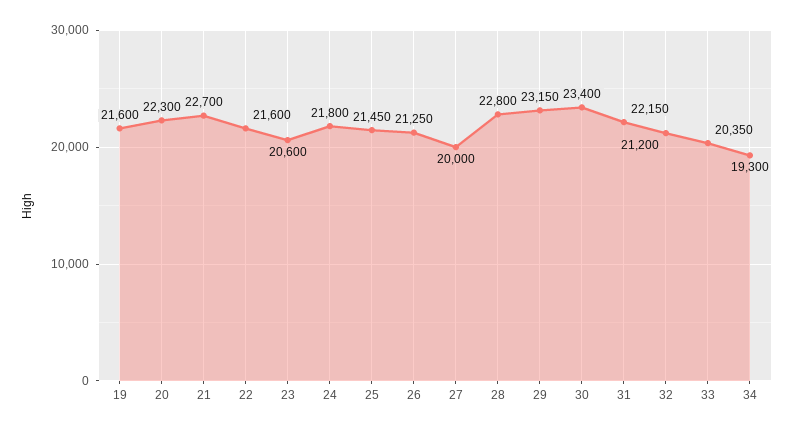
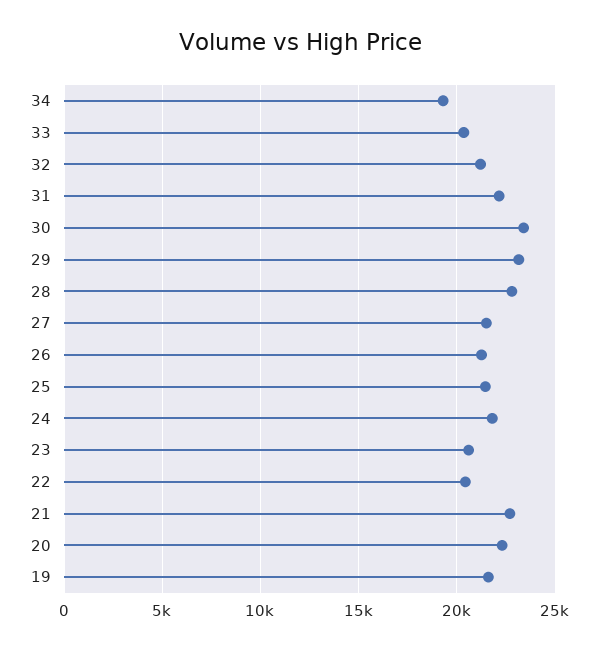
  {
    "19": 21600,
    "20": 22300,
    "21": 22700,
-   "22": 21600,
+   "22": 20500,
    "23": 20600,
    "24": 21800,
    "25": 21450,
    "26": 21250,
-   "27": 20000,
+   "27": 21500,
    "28": 22800,
    "29": 23150,
    "30": 23400,
    "31": 22150,
    "32": 21200,
    "33": 20350,
    "34": 19300
  }

